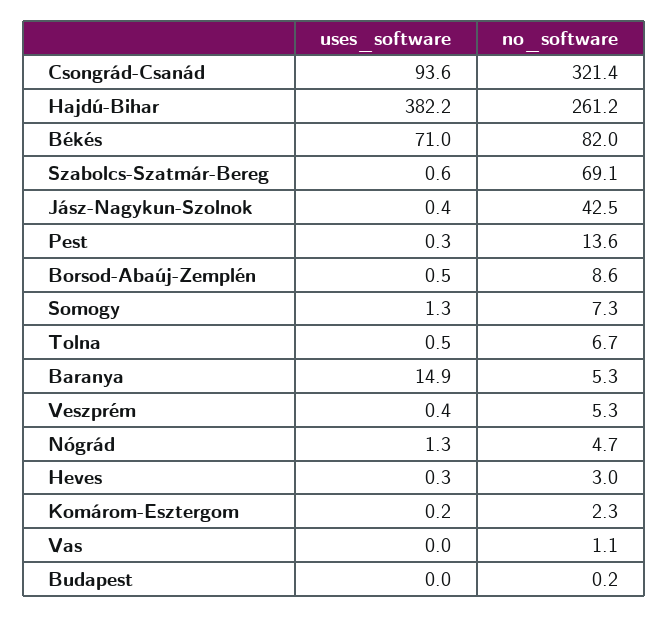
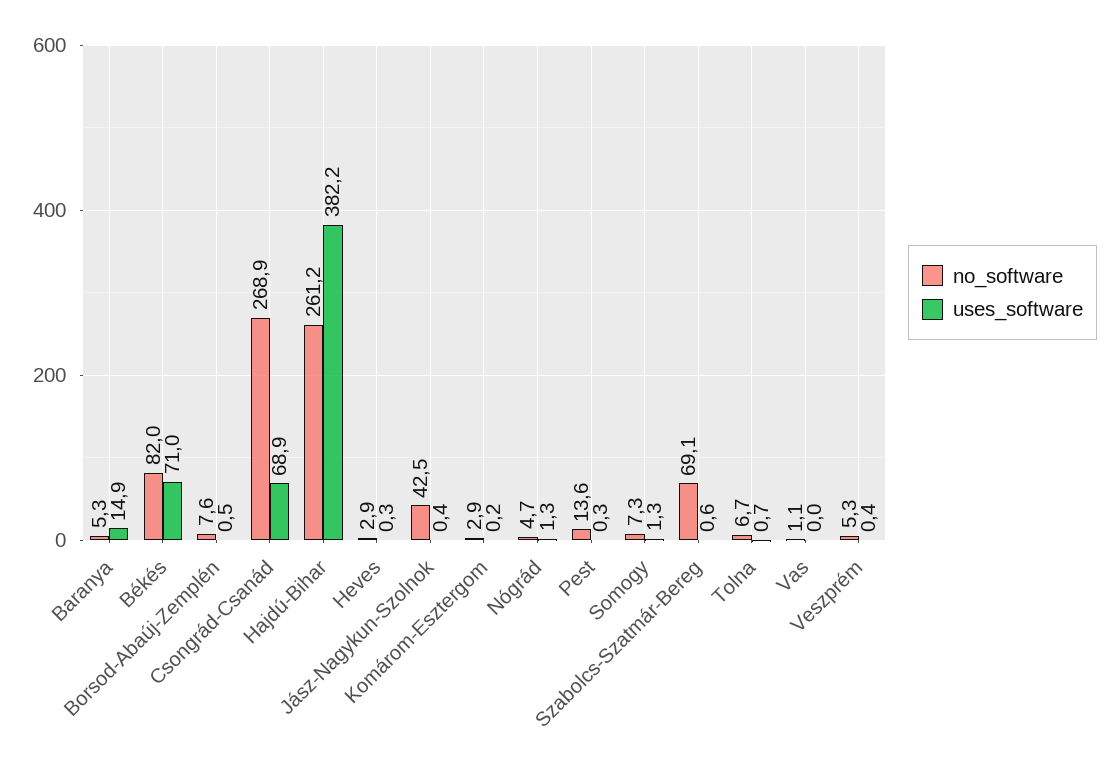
  {
    "uses_software": {
-     "Csongrád-Csanád": 93.6,
+     "Csongrád-Csanád": 68.9,
      "Hajdú-Bihar": 382.2,
      "Békés": 71,
      "Szabolcs-Szatmár-Bereg": 0.6,
      "Jász-Nagykun-Szolnok": 0.4,
      "Pest": 0.3,
      "Borsod-Abaúj-Zemplén": 0.5,
      "Somogy": 1.3,
-     "Tolna": 0.5,
+     "Tolna": 0.7,
      "Baranya": 14.9,
      "Veszprém": 0.4,
      "Nógrád": 1.3,
      "Heves": 0.3,
      "Komárom-Esztergom": 0.2,
-     "Vas": 0,
+     "Vas": 0
-     "Budapest": 0
    },
    "no_software": {
-     "Csongrád-Csanád": 321.4,
+     "Csongrád-Csanád": 268.9,
      "Hajdú-Bihar": 261.2,
      "Békés": 82,
      "Szabolcs-Szatmár-Bereg": 69.1,
      "Jász-Nagykun-Szolnok": 42.5,
      "Pest": 13.6,
-     "Borsod-Abaúj-Zemplén": 8.6,
+     "Borsod-Abaúj-Zemplén": 7.6,
      "Somogy": 7.3,
      "Tolna": 6.7,
      "Baranya": 5.3,
      "Veszprém": 5.3,
      "Nógrád": 4.7,
-     "Heves": 3,
+     "Heves": 2.9,
-     "Komárom-Esztergom": 2.3,
+     "Komárom-Esztergom": 2.9,
-     "Vas": 1.1,
+     "Vas": 1.1
-     "Budapest": 0.2
    }
  }

